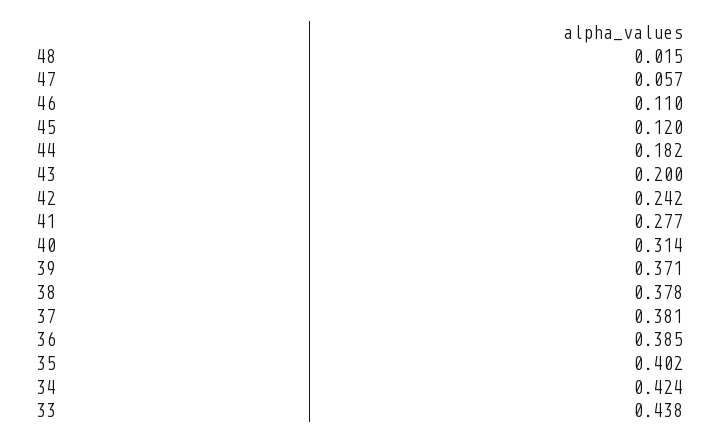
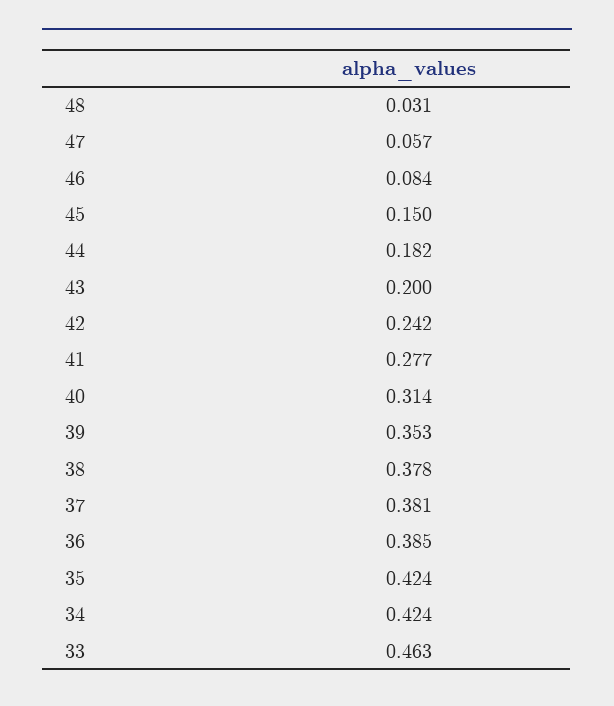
  {
-   "48": 0.015,
+   "48": 0.031,
    "47": 0.057,
-   "46": 0.11,
+   "46": 0.084,
-   "45": 0.12,
+   "45": 0.15,
    "44": 0.182,
    "43": 0.2,
    "42": 0.242,
    "41": 0.277,
    "40": 0.314,
-   "39": 0.371,
+   "39": 0.353,
    "38": 0.378,
    "37": 0.381,
    "36": 0.385,
-   "35": 0.402,
+   "35": 0.424,
    "34": 0.424,
-   "33": 0.438
+   "33": 0.463
  }

